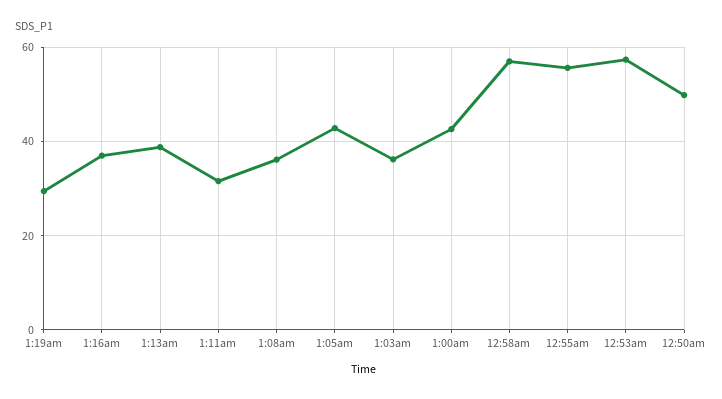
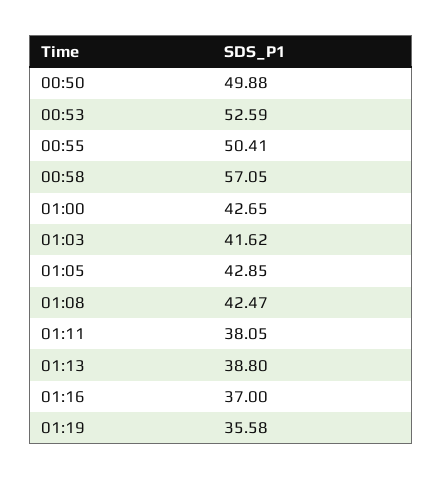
  {
-   "1:19am": 30,
+   "1:19am": 35.58,
    "1:16am": 37,
    "1:13am": 38.8,
-   "1:11am": 32,
+   "1:11am": 38.05,
-   "1:08am": 36,
+   "1:08am": 42.47,
    "1:05am": 42.85,
-   "1:03am": 36,
+   "1:03am": 41.62,
    "1:00am": 42.65,
    "12:58am": 57.05,
-   "12:55am": 56,
+   "12:55am": 50.41,
-   "12:53am": 58,
+   "12:53am": 52.59,
    "12:50am": 49.88
  }

